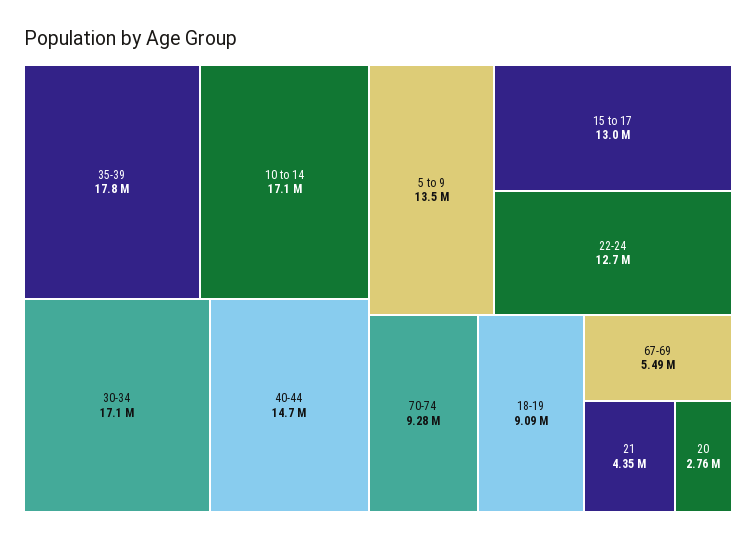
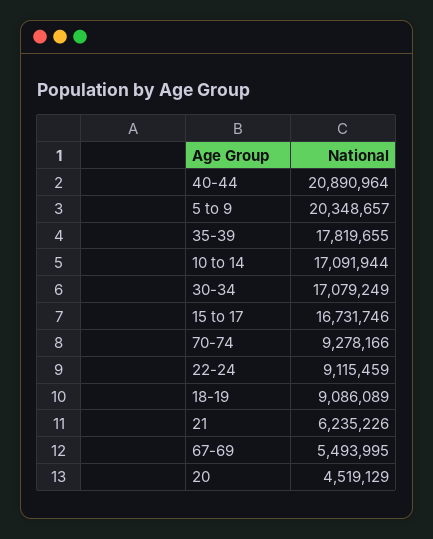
  {
    "35-39": 17819655,
    "10 to 14": 17091944,
    "30-34": 17079249,
-   "40-44": 14700000,
+   "40-44": 20890964,
-   "5 to 9": 13500000,
+   "5 to 9": 20348657,
-   "15 to 17": 13000000,
+   "15 to 17": 16731746,
-   "22-24": 12700000,
+   "22-24": 9115459,
    "70-74": 9278166,
    "18-19": 9086089,
    "67-69": 5493995,
-   "21": 4350000,
+   "21": 6235226,
-   "20": 2760000
+   "20": 4519129
  }

